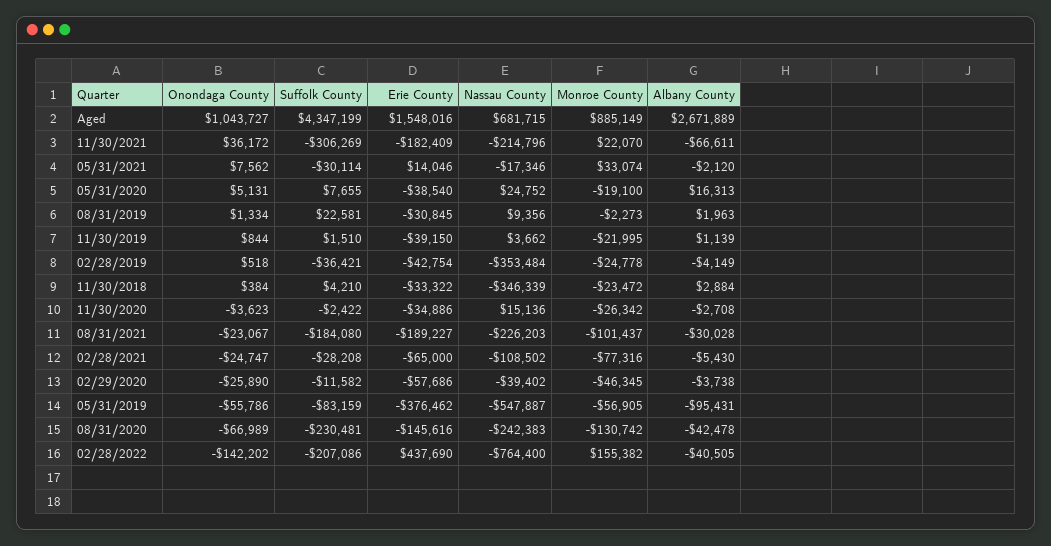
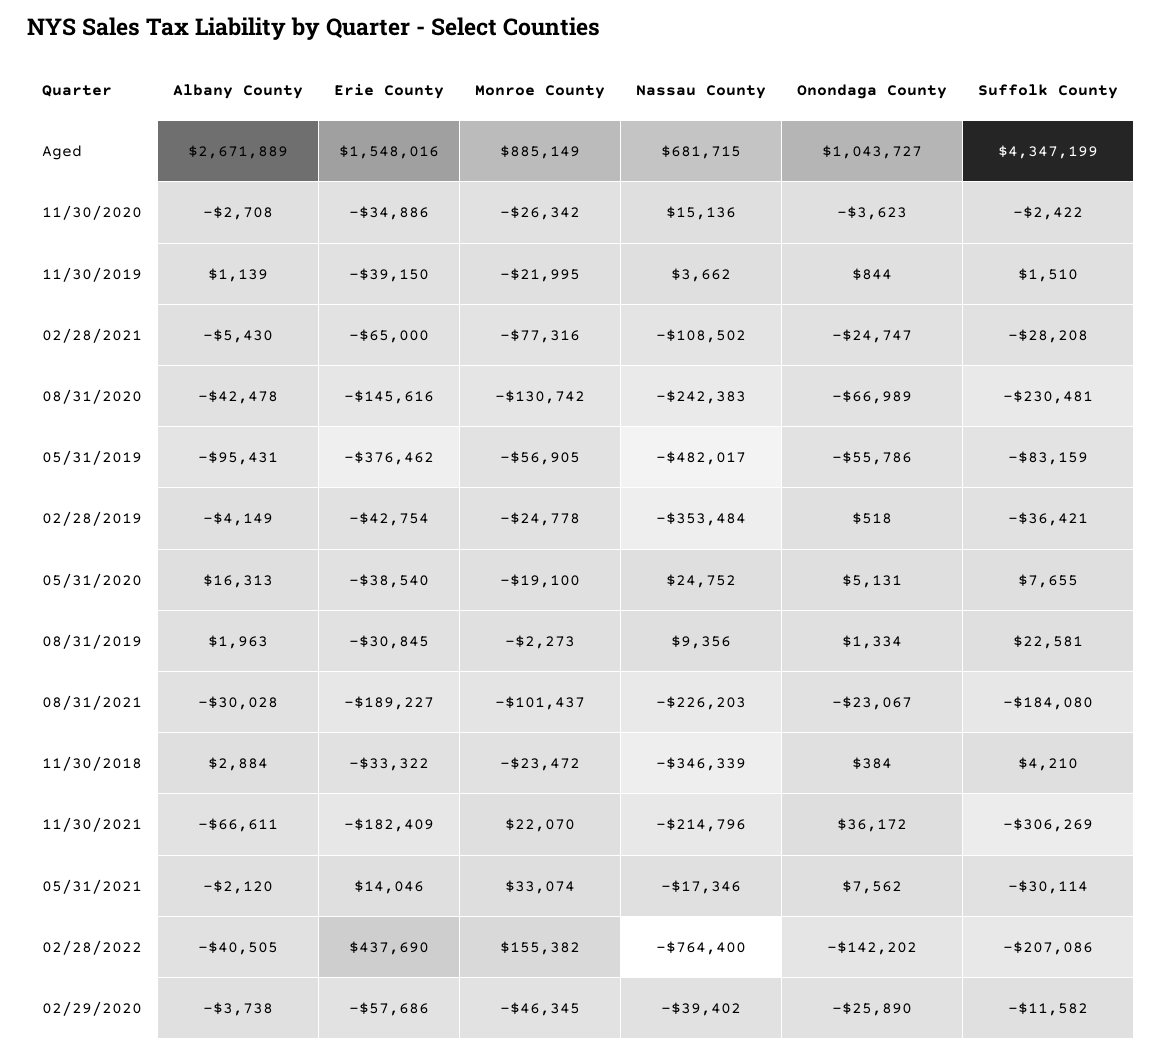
  {
    "Onondaga County": {
      "Aged": 1043727,
      "11/30/2021": 36172,
      "05/31/2021": 7562,
      "05/31/2020": 5131,
      "08/31/2019": 1334,
      "11/30/2019": 844,
      "02/28/2019": 518,
      "11/30/2018": 384,
      "11/30/2020": -3623,
      "08/31/2021": -23067,
      "02/28/2021": -24747,
      "02/29/2020": -25890,
      "05/31/2019": -55786,
      "08/31/2020": -66989,
      "02/28/2022": -142202
    },
    "Suffolk County": {
      "Aged": 4347199,
      "11/30/2021": -306269,
      "05/31/2021": -30114,
      "05/31/2020": 7655,
      "08/31/2019": 22581,
      "11/30/2019": 1510,
      "02/28/2019": -36421,
      "11/30/2018": 4210,
      "11/30/2020": -2422,
      "08/31/2021": -184080,
      "02/28/2021": -28208,
      "02/29/2020": -11582,
      "05/31/2019": -83159,
      "08/31/2020": -230481,
      "02/28/2022": -207086
    },
    "Erie County": {
      "Aged": 1548016,
      "11/30/2021": -182409,
      "05/31/2021": 14046,
      "05/31/2020": -38540,
      "08/31/2019": -30845,
      "11/30/2019": -39150,
      "02/28/2019": -42754,
      "11/30/2018": -33322,
      "11/30/2020": -34886,
      "08/31/2021": -189227,
      "02/28/2021": -65000,
      "02/29/2020": -57686,
      "05/31/2019": -376462,
      "08/31/2020": -145616,
      "02/28/2022": 437690
    },
    "Nassau County": {
      "Aged": 681715,
      "11/30/2021": -214796,
      "05/31/2021": -17346,
      "05/31/2020": 24752,
      "08/31/2019": 9356,
      "11/30/2019": 3662,
      "02/28/2019": -353484,
      "11/30/2018": -346339,
      "11/30/2020": 15136,
      "08/31/2021": -226203,
      "02/28/2021": -108502,
      "02/29/2020": -39402,
-     "05/31/2019": -547887,
+     "05/31/2019": -482017,
      "08/31/2020": -242383,
      "02/28/2022": -764400
    },
    "Monroe County": {
      "Aged": 885149,
      "11/30/2021": 22070,
      "05/31/2021": 33074,
      "05/31/2020": -19100,
      "08/31/2019": -2273,
      "11/30/2019": -21995,
      "02/28/2019": -24778,
      "11/30/2018": -23472,
      "11/30/2020": -26342,
      "08/31/2021": -101437,
      "02/28/2021": -77316,
      "02/29/2020": -46345,
      "05/31/2019": -56905,
      "08/31/2020": -130742,
      "02/28/2022": 155382
    },
    "Albany County": {
      "Aged": 2671889,
      "11/30/2021": -66611,
      "05/31/2021": -2120,
      "05/31/2020": 16313,
      "08/31/2019": 1963,
      "11/30/2019": 1139,
      "02/28/2019": -4149,
      "11/30/2018": 2884,
      "11/30/2020": -2708,
      "08/31/2021": -30028,
      "02/28/2021": -5430,
      "02/29/2020": -3738,
      "05/31/2019": -95431,
      "08/31/2020": -42478,
      "02/28/2022": -40505
    }
  }

